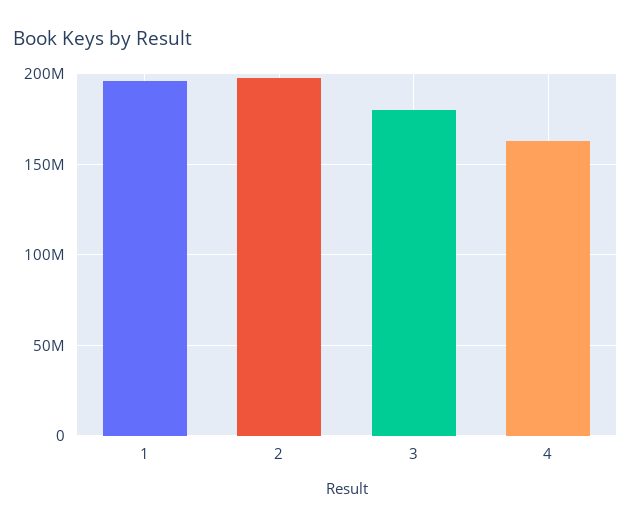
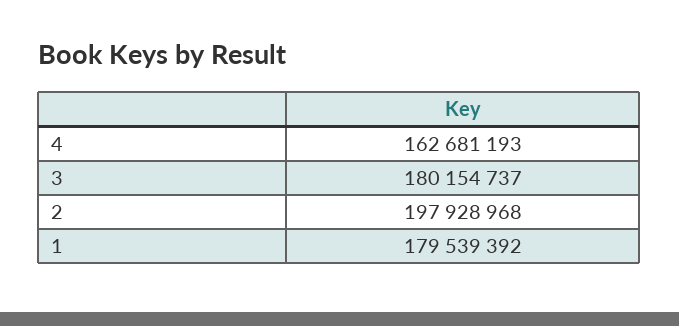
  {
-   "1": 195000000,
+   "1": 179539392,
    "2": 197928968,
    "3": 180154737,
    "4": 162681193
  }

